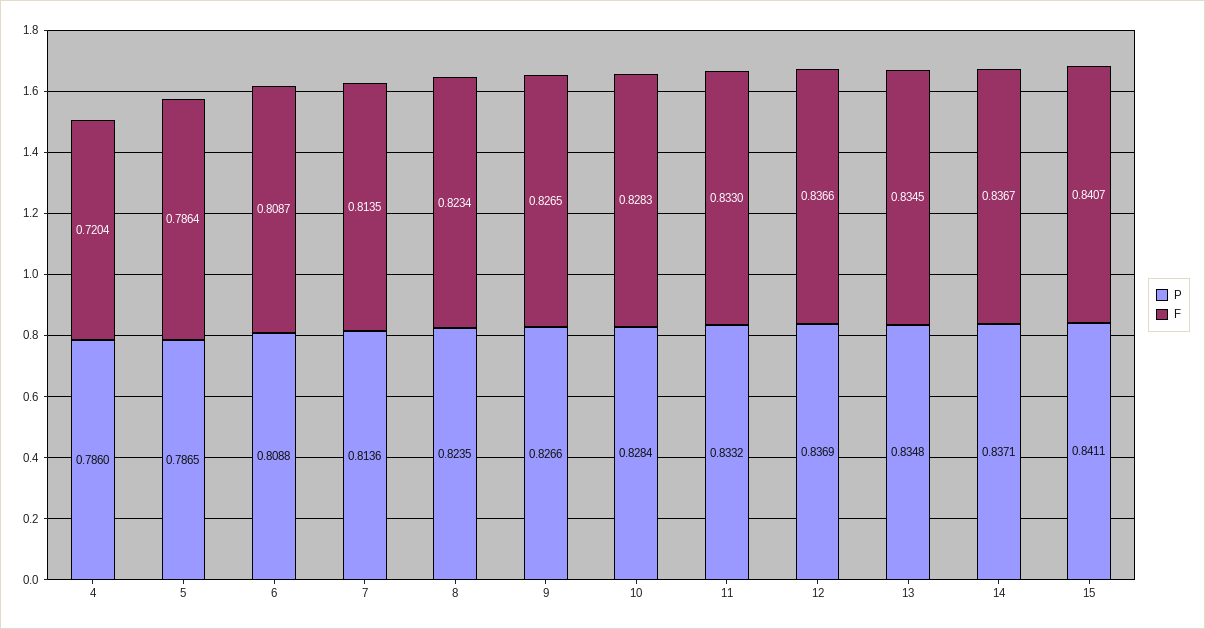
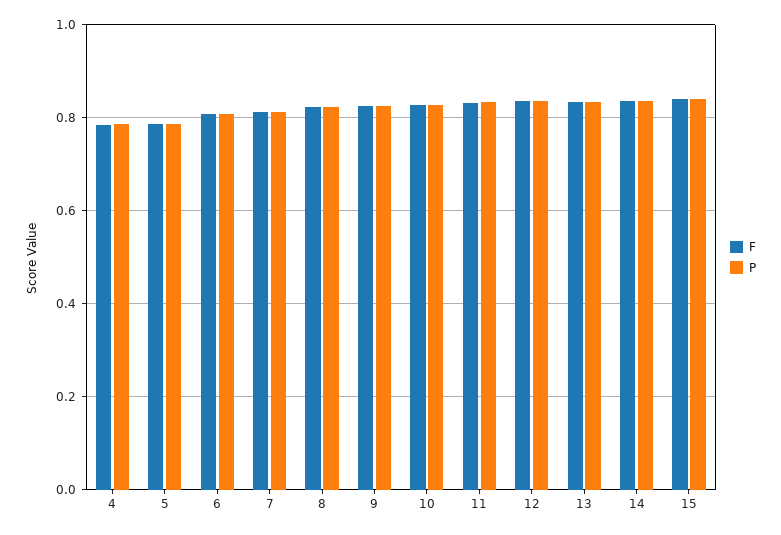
  {
    "P": {
      "4": 0.786,
      "5": 0.7865,
      "6": 0.8088,
      "7": 0.8136,
      "8": 0.8235,
      "9": 0.8266,
      "10": 0.8284,
      "11": 0.8332,
      "12": 0.8369,
      "13": 0.8348,
      "14": 0.8371,
      "15": 0.8411
    },
    "F": {
-     "4": 0.7204,
+     "4": 0.78,
      "5": 0.7864,
      "6": 0.8087,
      "7": 0.8135,
      "8": 0.8234,
      "9": 0.8265,
      "10": 0.8283,
      "11": 0.833,
      "12": 0.8366,
      "13": 0.8345,
      "14": 0.8367,
      "15": 0.8407
    }
  }

